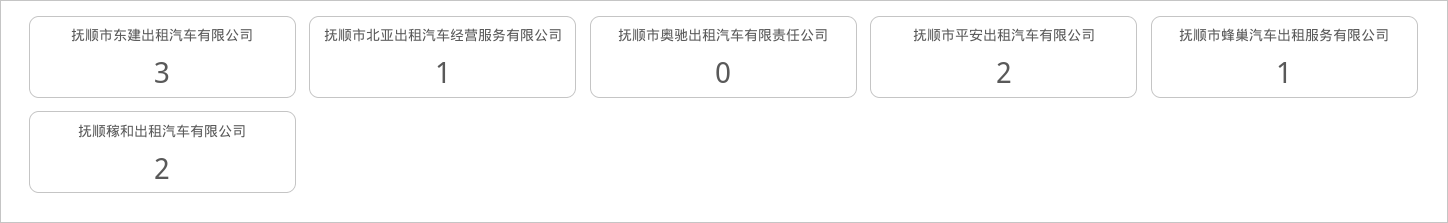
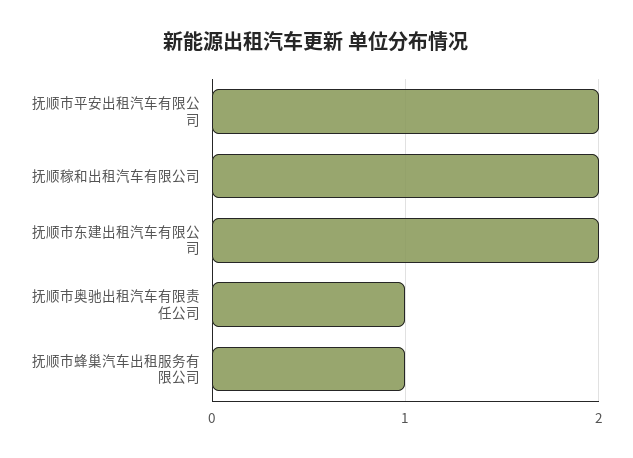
  {
-   "抚顺市东建出租汽车有限公司": 3,
+   "抚顺市东建出租汽车有限公司": 2,
-   "抚顺市北亚出租汽车经营服务有限公司": 1,
-   "抚顺市奥驰出租汽车有限责任公司": 0,
+   "抚顺市奥驰出租汽车有限责任公司": 1,
    "抚顺市平安出租汽车有限公司": 2,
    "抚顺市蜂巢汽车出租服务有限公司": 1,
    "抚顺稼和出租汽车有限公司": 2
  }

